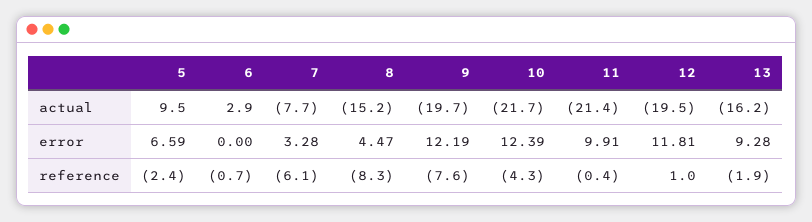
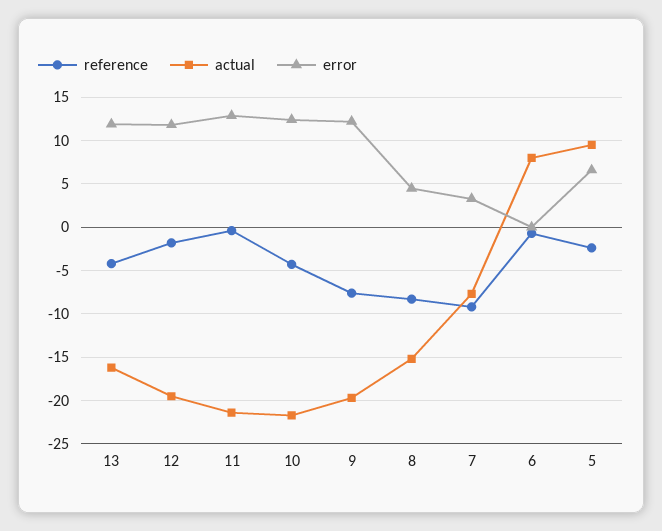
  {
    "actual": {
      "5": 9.5,
-     "6": 2.9,
+     "6": 8,
      "7": -7.7,
      "8": -15.2,
      "9": -19.7,
      "10": -21.7,
      "11": -21.4,
      "12": -19.5,
      "13": -16.2
    },
    "error": {
      "5": 6.59,
      "6": 0,
      "7": 3.28,
      "8": 4.47,
      "9": 12.19,
      "10": 12.39,
-     "11": 9.91,
+     "11": 13,
      "12": 11.81,
-     "13": 9.28
+     "13": 12
    },
    "reference": {
      "5": -2.4,
      "6": -0.7,
-     "7": -6.1,
+     "7": -9,
      "8": -8.3,
      "9": -7.6,
      "10": -4.3,
      "11": -0.4,
-     "12": 1,
+     "12": -2,
-     "13": -1.9
+     "13": -4
    }
  }

